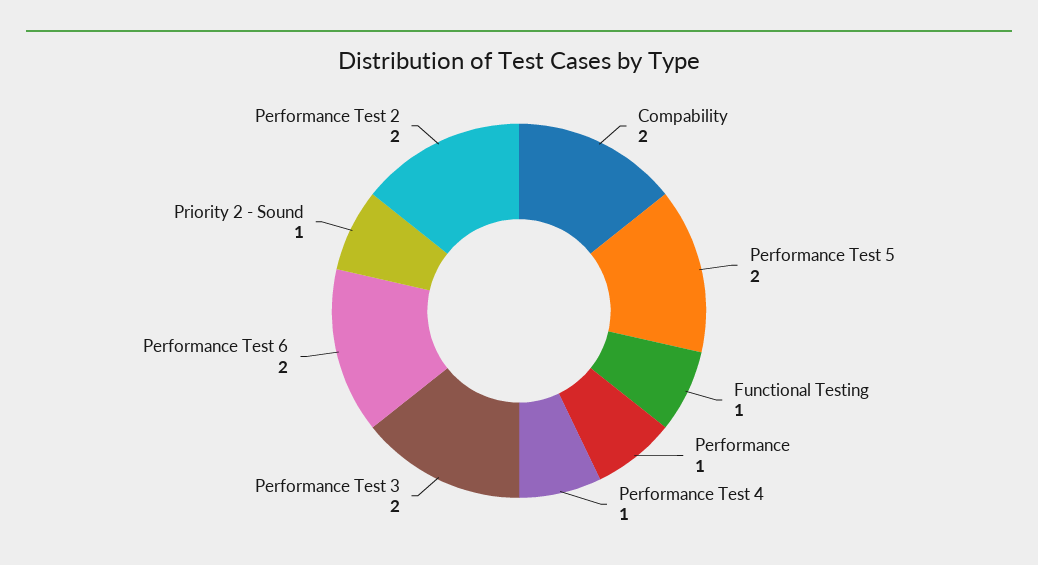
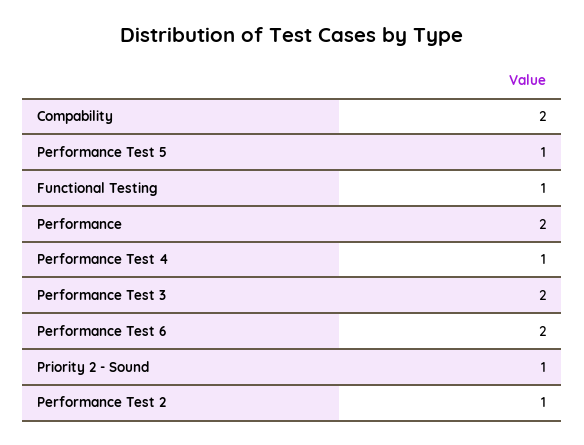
  {
    "Compability": 2,
-   "Performance Test 5": 2,
+   "Performance Test 5": 1,
    "Functional Testing": 1,
-   "Performance": 1,
+   "Performance": 2,
    "Performance Test 4": 1,
    "Performance Test 3": 2,
    "Performance Test 6": 2,
    "Priority 2 - Sound": 1,
-   "Performance Test 2": 2
+   "Performance Test 2": 1
  }

